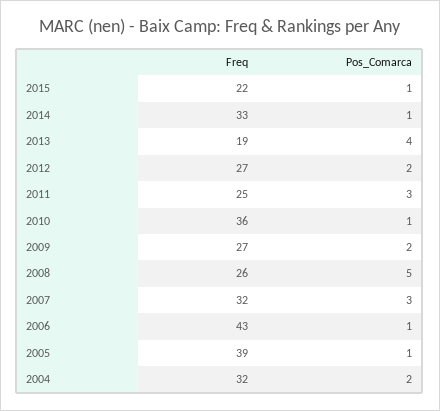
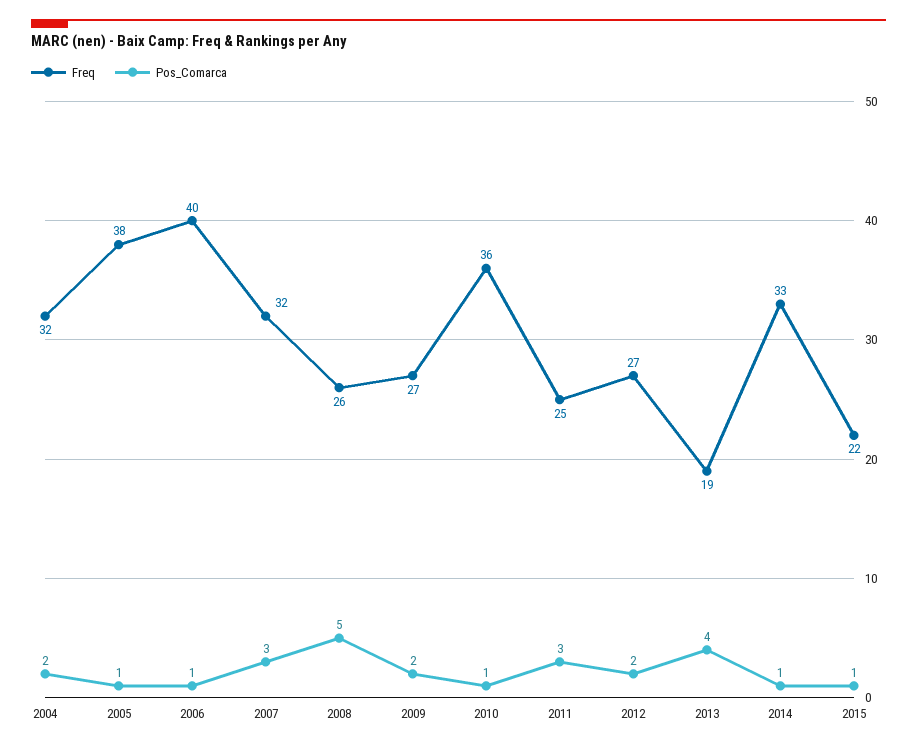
  {
    "Freq": {
      "2015": 22,
      "2014": 33,
      "2013": 19,
      "2012": 27,
      "2011": 25,
      "2010": 36,
      "2009": 27,
      "2008": 26,
      "2007": 32,
-     "2006": 43,
+     "2006": 40,
-     "2005": 39,
+     "2005": 38,
      "2004": 32
    },
    "Pos_Comarca": {
      "2015": 1,
      "2014": 1,
      "2013": 4,
      "2012": 2,
      "2011": 3,
      "2010": 1,
      "2009": 2,
      "2008": 5,
      "2007": 3,
      "2006": 1,
      "2005": 1,
      "2004": 2
    }
  }

